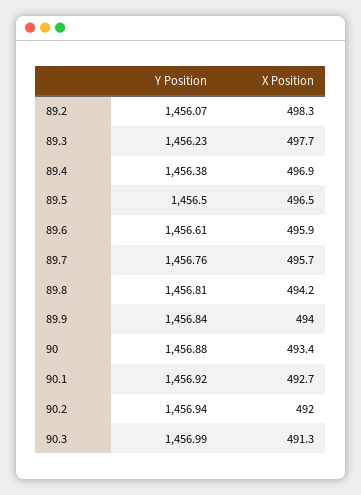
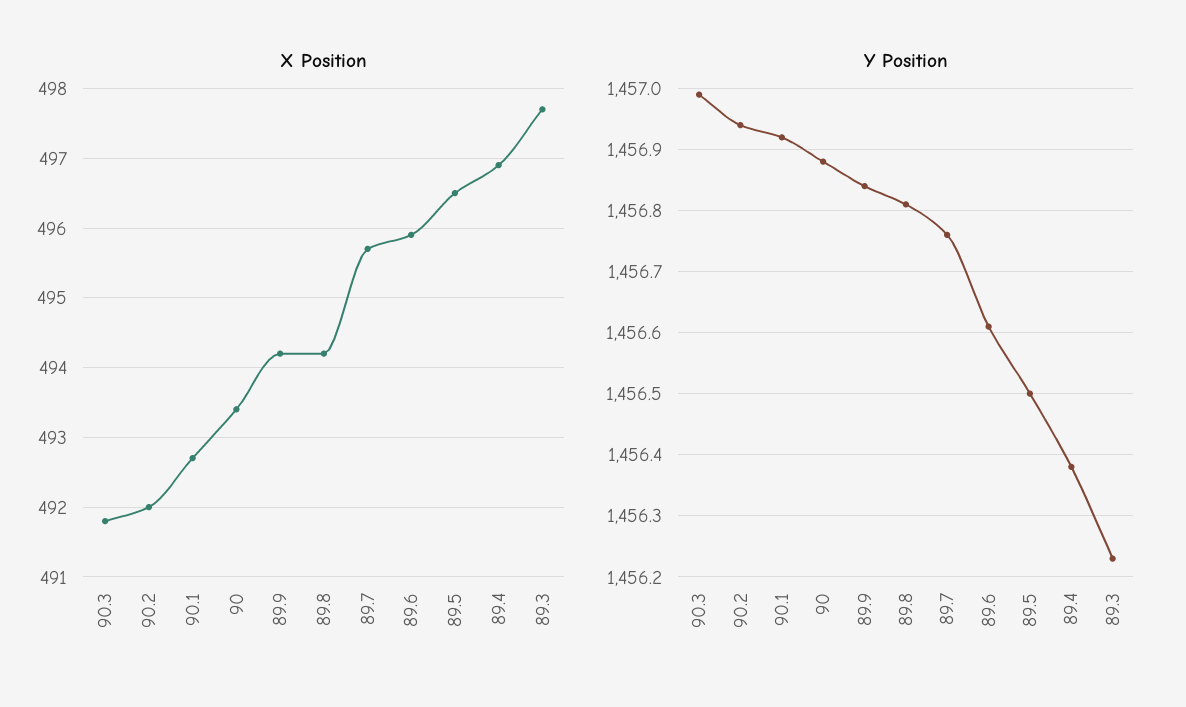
  {
    "Y Position": {
-     "89.2": 1456.07,
      "89.3": 1456.23,
      "89.4": 1456.38,
      "89.5": 1456.5,
      "89.6": 1456.61,
      "89.7": 1456.76,
      "89.8": 1456.81,
      "89.9": 1456.84,
      "90": 1456.88,
      "90.1": 1456.92,
      "90.2": 1456.94,
      "90.3": 1456.99
    },
    "X Position": {
-     "89.2": 498.3,
      "89.3": 497.7,
      "89.4": 496.9,
      "89.5": 496.5,
      "89.6": 495.9,
      "89.7": 495.7,
      "89.8": 494.2,
-     "89.9": 494,
+     "89.9": 494.2,
      "90": 493.4,
      "90.1": 492.7,
      "90.2": 492,
-     "90.3": 491.3
+     "90.3": 491.8
    }
  }

